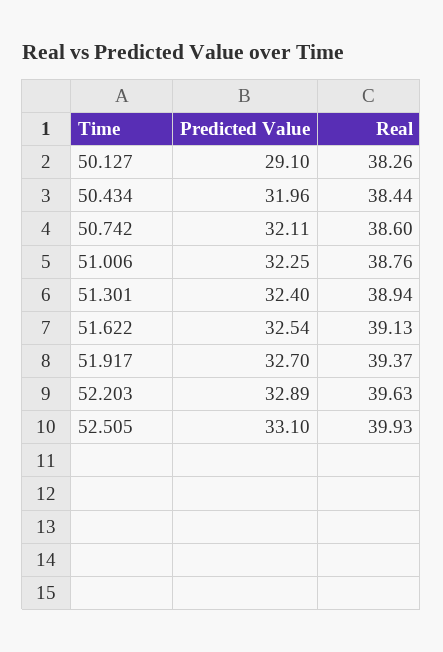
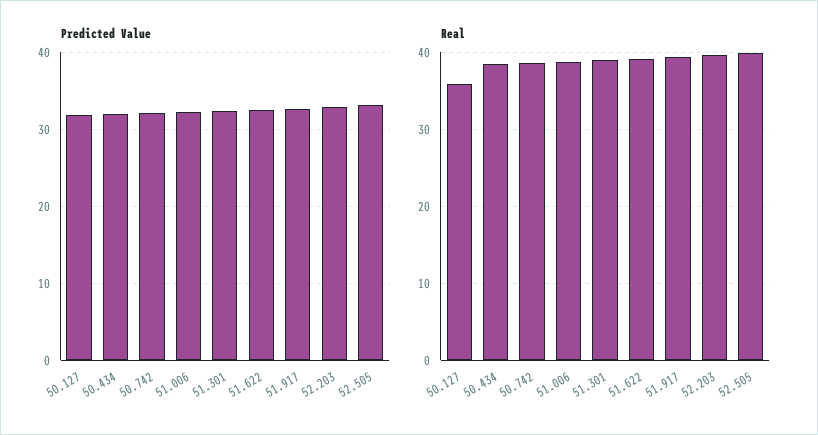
  {
    "Predicted Value": {
-     "50.127": 29.1,
+     "50.127": 32,
      "50.434": 31.96,
      "50.742": 32.11,
      "51.006": 32.25,
      "51.301": 32.4,
      "51.622": 32.54,
      "51.917": 32.7,
      "52.203": 32.89,
      "52.505": 33.1
    },
    "Real": {
-     "50.127": 38.26,
+     "50.127": 36,
      "50.434": 38.44,
      "50.742": 38.6,
      "51.006": 38.76,
      "51.301": 38.94,
      "51.622": 39.13,
      "51.917": 39.37,
      "52.203": 39.63,
      "52.505": 39.93
    }
  }

